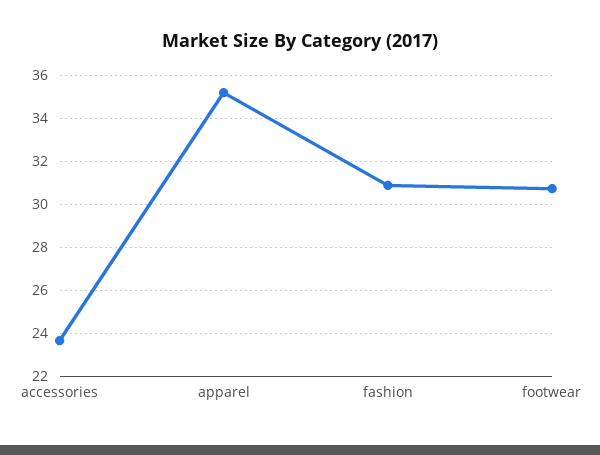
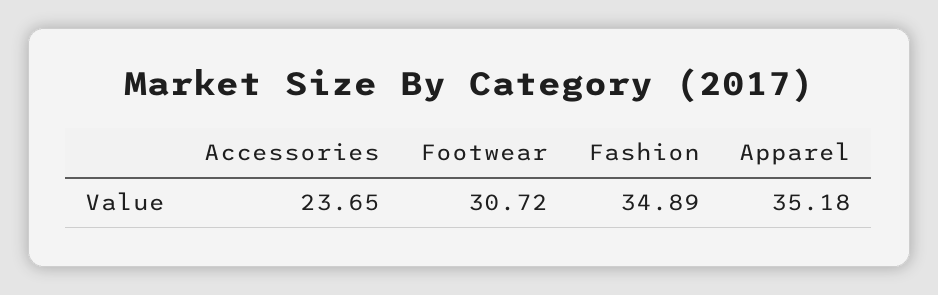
  {
    "accessories": 23.65,
    "apparel": 35.18,
-   "fashion": 31,
+   "fashion": 34.89,
    "footwear": 30.72
  }

